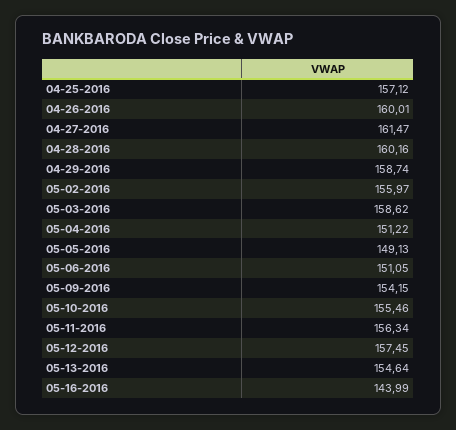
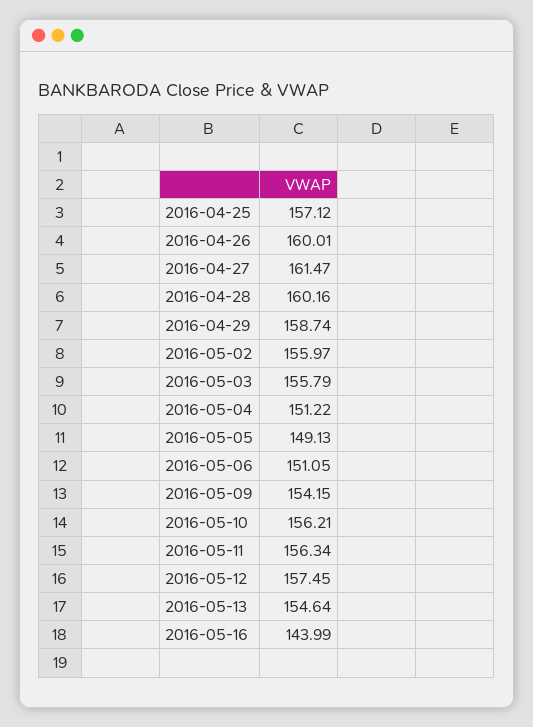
  {
    "04-25-2016": 157.12,
    "04-26-2016": 160.01,
    "04-27-2016": 161.47,
    "04-28-2016": 160.16,
    "04-29-2016": 158.74,
    "05-02-2016": 155.97,
-   "05-03-2016": 158.62,
+   "05-03-2016": 155.79,
    "05-04-2016": 151.22,
    "05-05-2016": 149.13,
    "05-06-2016": 151.05,
    "05-09-2016": 154.15,
-   "05-10-2016": 155.46,
+   "05-10-2016": 156.21,
    "05-11-2016": 156.34,
    "05-12-2016": 157.45,
    "05-13-2016": 154.64,
    "05-16-2016": 143.99
  }

